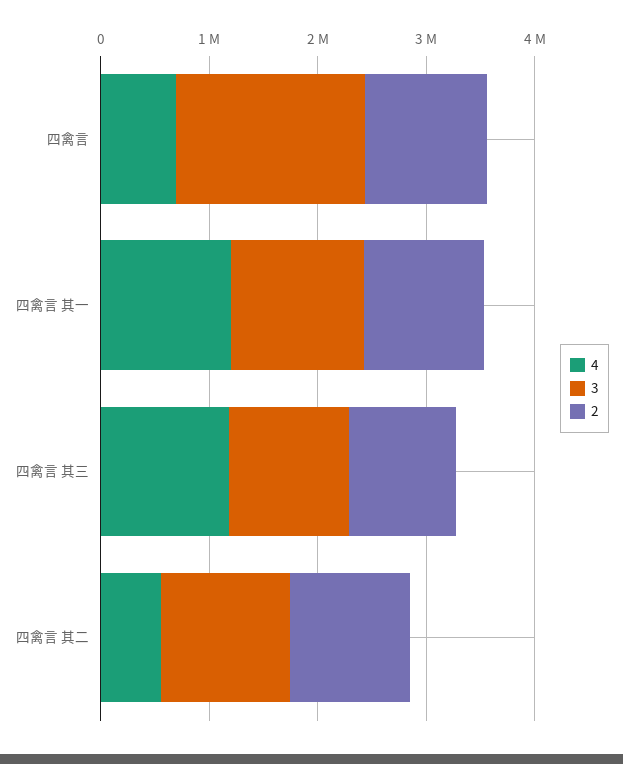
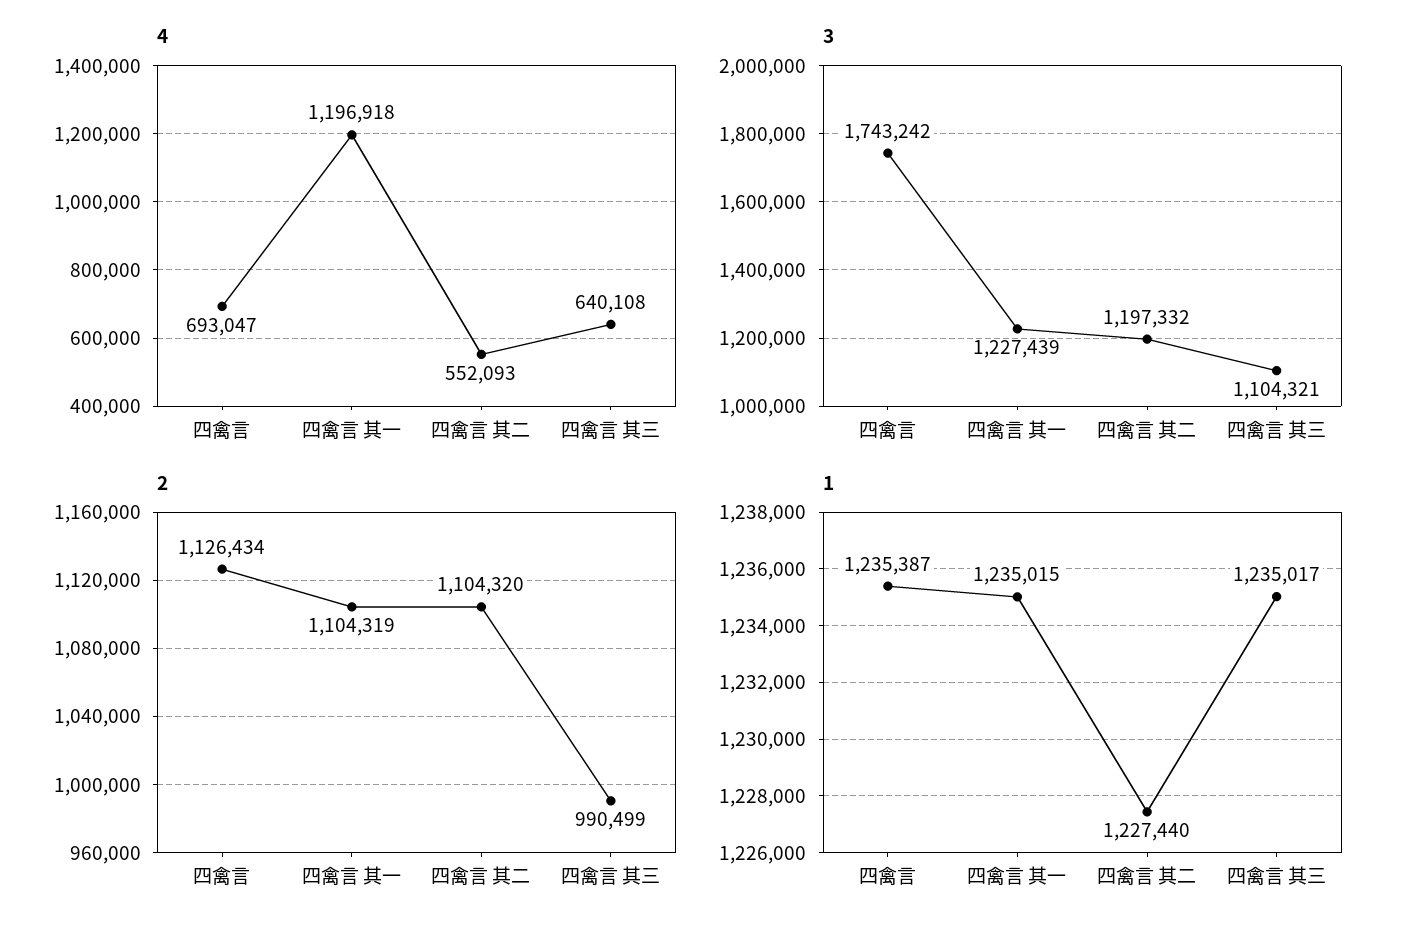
  {
    "4": {
      "四禽言": 693047,
      "四禽言 其一": 1196918,
-     "四禽言 其三": 1200000,
+     "四禽言 其三": 640108,
      "四禽言 其二": 552093
    },
    "3": {
      "四禽言": 1743242,
      "四禽言 其一": 1227439,
      "四禽言 其三": 1104321,
      "四禽言 其二": 1197332
    },
    "2": {
      "四禽言": 1126434,
      "四禽言 其一": 1104319,
      "四禽言 其三": 990499,
      "四禽言 其二": 1104320
-   }
+   },
+   "1": {
+     "四禽言": 1235387,
+     "四禽言 其一": 1235015,
+     "四禽言 其二": 1227440,
+     "四禽言 其三": 1235017
+   }
  }

